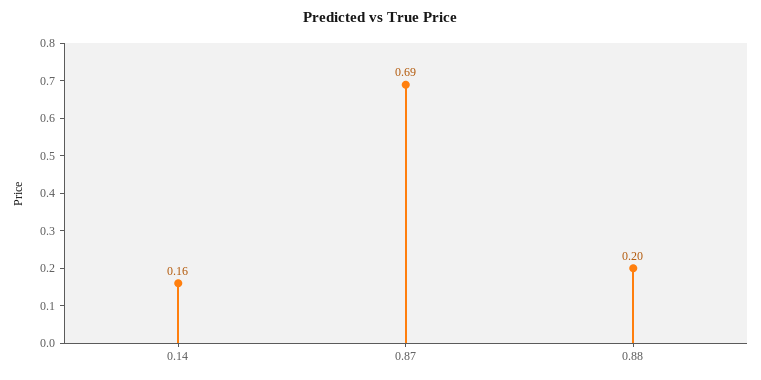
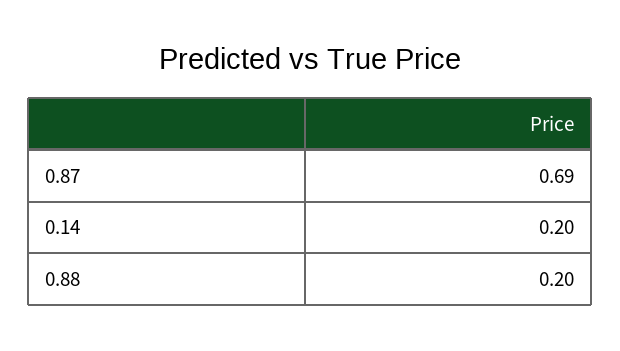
  {
-   "0.14": 0.16,
+   "0.14": 0.2,
    "0.87": 0.69,
    "0.88": 0.2
  }

